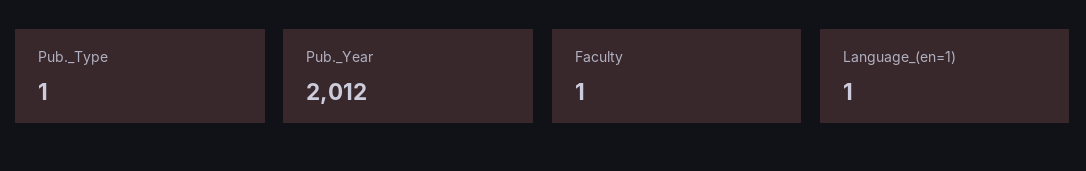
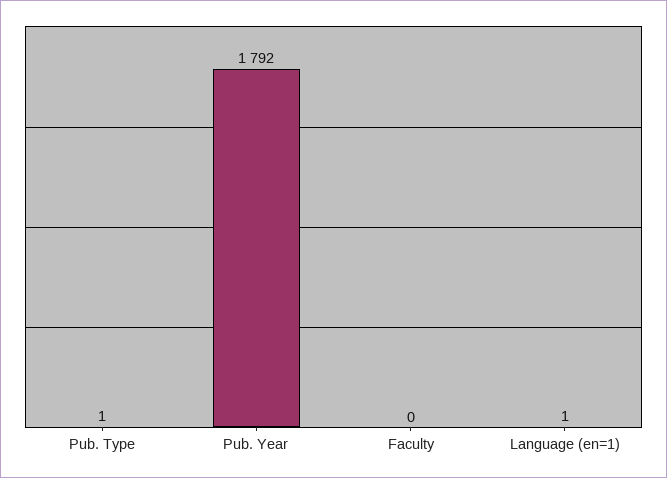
  {
    "Pub._Type": 1,
-   "Pub._Year": 2012,
+   "Pub._Year": 1792,
-   "Faculty": 1,
+   "Faculty": 0,
    "Language_(en=1)": 1
  }

